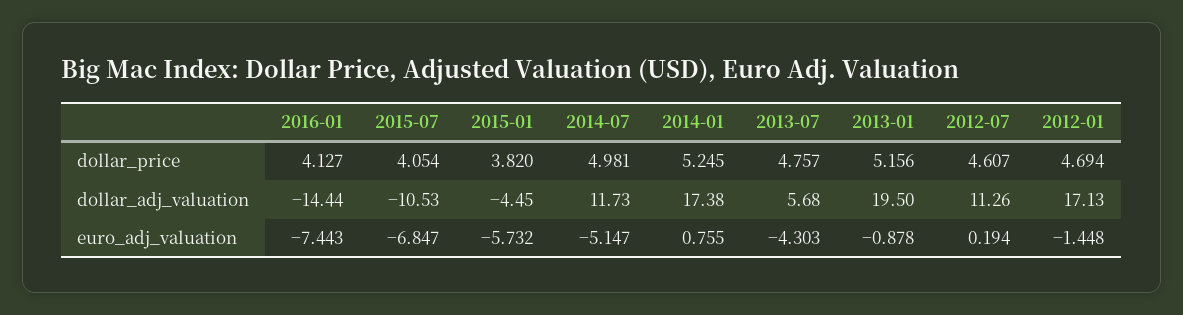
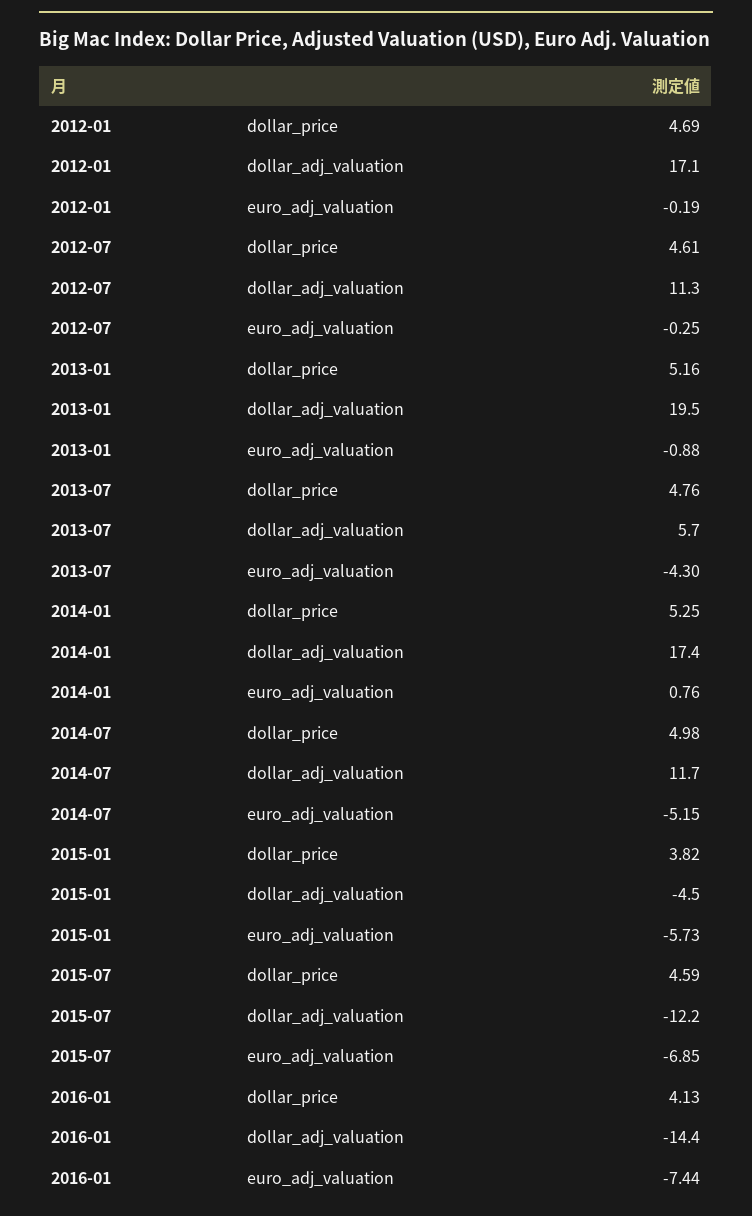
  {
    "2016-01": {
      "dollar_price": 4.127,
      "dollar_adj_valuation": -14.44,
      "euro_adj_valuation": -7.443
    },
    "2015-07": {
-     "dollar_price": 4.054,
+     "dollar_price": 4.59,
-     "dollar_adj_valuation": -10.53,
+     "dollar_adj_valuation": -12.2,
      "euro_adj_valuation": -6.847
    },
    "2015-01": {
      "dollar_price": 3.82,
      "dollar_adj_valuation": -4.45,
      "euro_adj_valuation": -5.732
    },
    "2014-07": {
      "dollar_price": 4.981,
      "dollar_adj_valuation": 11.73,
      "euro_adj_valuation": -5.147
    },
    "2014-01": {
      "dollar_price": 5.245,
      "dollar_adj_valuation": 17.38,
      "euro_adj_valuation": 0.755
    },
    "2013-07": {
      "dollar_price": 4.757,
      "dollar_adj_valuation": 5.68,
      "euro_adj_valuation": -4.303
    },
    "2013-01": {
      "dollar_price": 5.156,
      "dollar_adj_valuation": 19.5,
      "euro_adj_valuation": -0.878
    },
    "2012-07": {
      "dollar_price": 4.607,
      "dollar_adj_valuation": 11.26,
-     "euro_adj_valuation": 0.194
+     "euro_adj_valuation": -0.25
    },
    "2012-01": {
      "dollar_price": 4.694,
      "dollar_adj_valuation": 17.13,
-     "euro_adj_valuation": -1.448
+     "euro_adj_valuation": -0.19
    }
  }

